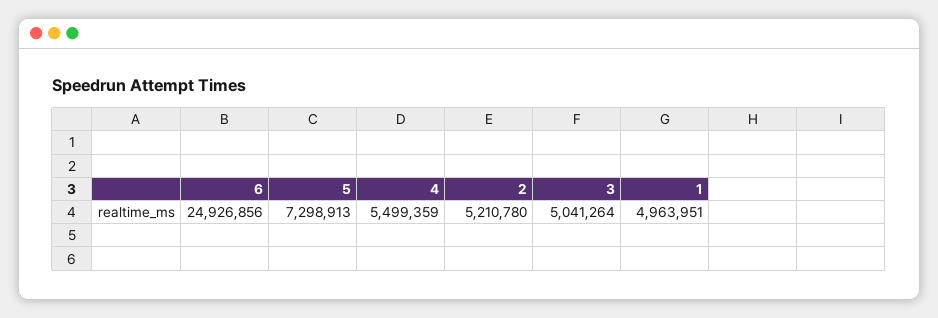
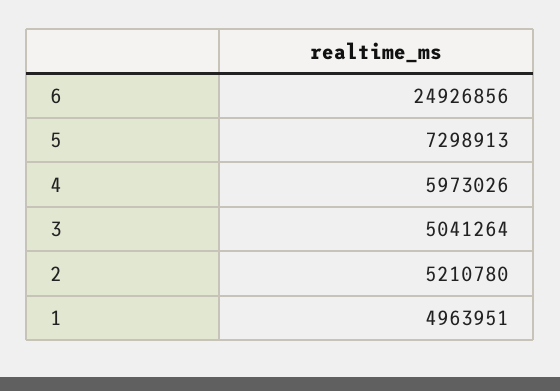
  {
    "6": 24926856,
    "5": 7298913,
-   "4": 5499359,
+   "4": 5973026,
    "2": 5210780,
    "3": 5041264,
    "1": 4963951
  }

